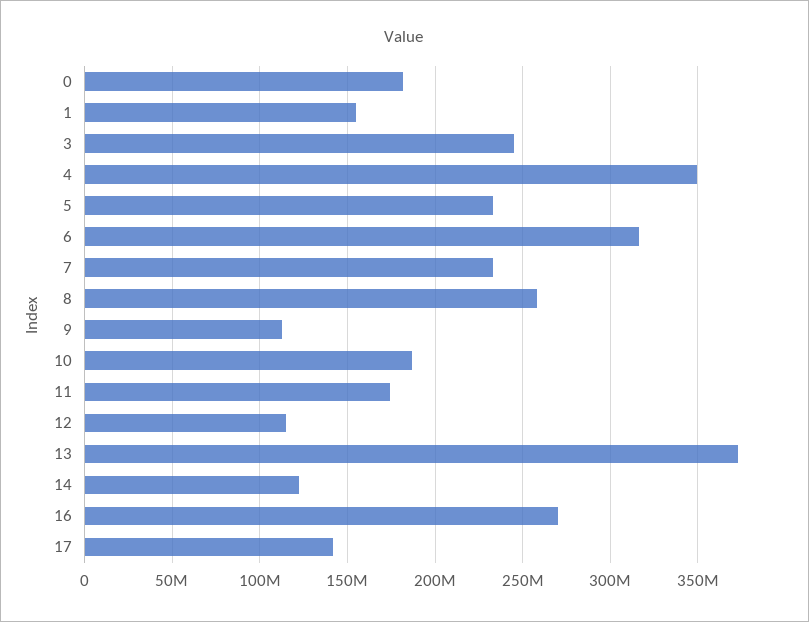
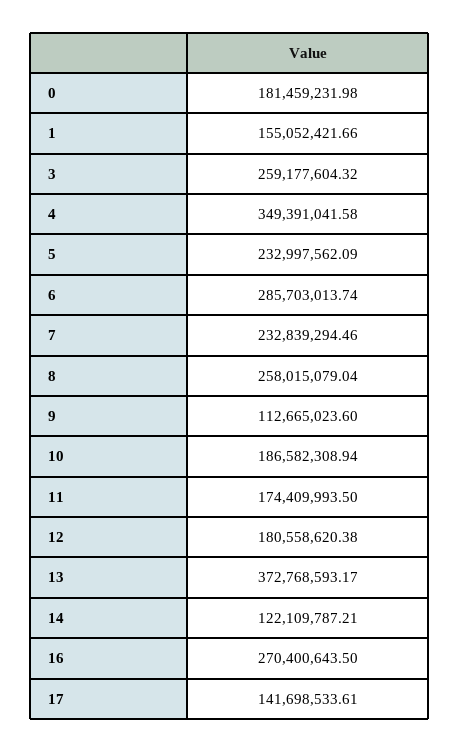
  {
    "0": 181459231.98,
    "1": 155052421.66,
-   "3": 245000000,
+   "3": 259177604.32,
    "4": 349391041.58,
    "5": 232997562.09,
-   "6": 315000000,
+   "6": 285703013.74,
    "7": 232839294.46,
    "8": 258015079.04,
    "9": 112665023.6,
    "10": 186582308.94,
    "11": 174409993.5,
-   "12": 115000000,
+   "12": 180558620.38,
    "13": 372768593.17,
    "14": 122109787.21,
    "16": 270400643.5,
    "17": 141698533.61
  }

